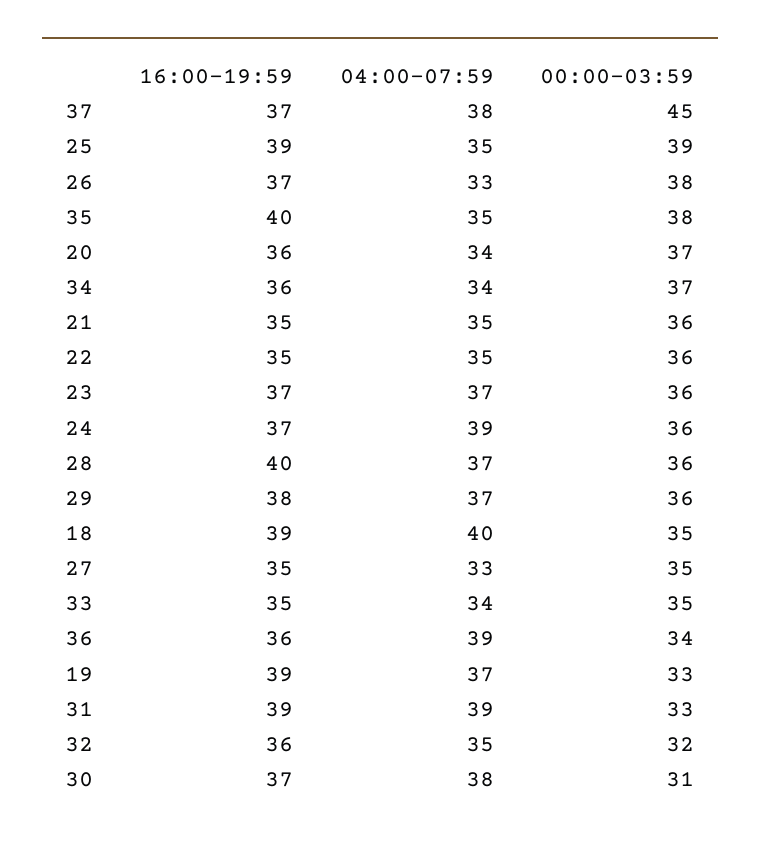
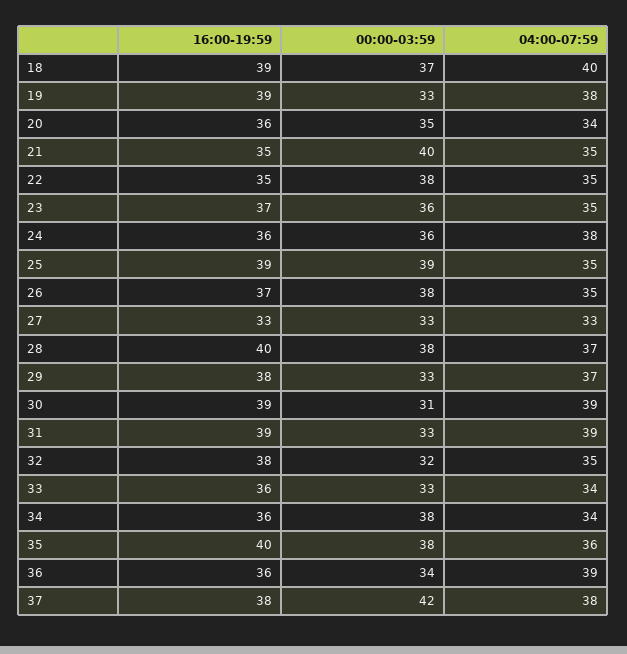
  {
    "16:00-19:59": {
-     "37": 37,
+     "37": 38,
      "25": 39,
      "26": 37,
      "35": 40,
      "20": 36,
      "34": 36,
      "21": 35,
      "22": 35,
      "23": 37,
-     "24": 37,
+     "24": 36,
      "28": 40,
      "29": 38,
      "18": 39,
-     "27": 35,
+     "27": 33,
-     "33": 35,
+     "33": 36,
      "36": 36,
      "19": 39,
      "31": 39,
-     "32": 36,
+     "32": 38,
-     "30": 37
+     "30": 39
    },
    "04:00-07:59": {
      "37": 38,
      "25": 35,
-     "26": 33,
+     "26": 35,
-     "35": 35,
+     "35": 36,
      "20": 34,
      "34": 34,
      "21": 35,
      "22": 35,
-     "23": 37,
+     "23": 35,
-     "24": 39,
+     "24": 38,
      "28": 37,
      "29": 37,
      "18": 40,
      "27": 33,
      "33": 34,
      "36": 39,
-     "19": 37,
+     "19": 38,
      "31": 39,
      "32": 35,
-     "30": 38
+     "30": 39
    },
    "00:00-03:59": {
-     "37": 45,
+     "37": 42,
      "25": 39,
      "26": 38,
      "35": 38,
-     "20": 37,
+     "20": 35,
-     "34": 37,
+     "34": 38,
-     "21": 36,
+     "21": 40,
-     "22": 36,
+     "22": 38,
      "23": 36,
      "24": 36,
-     "28": 36,
+     "28": 38,
-     "29": 36,
+     "29": 33,
-     "18": 35,
+     "18": 37,
-     "27": 35,
+     "27": 33,
-     "33": 35,
+     "33": 33,
      "36": 34,
      "19": 33,
      "31": 33,
      "32": 32,
      "30": 31
    }
  }

